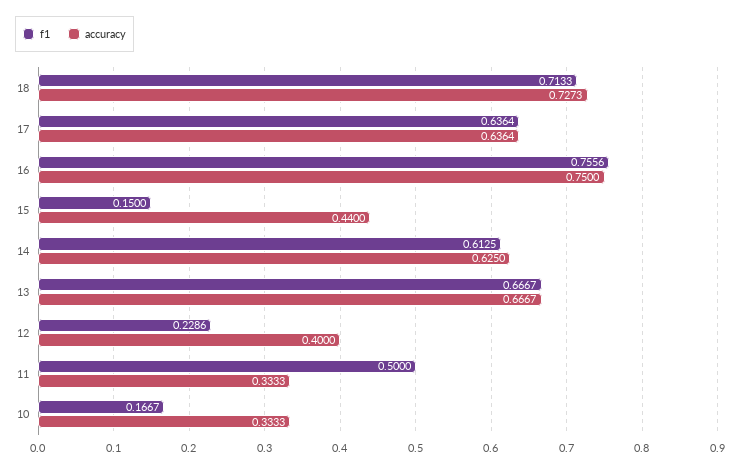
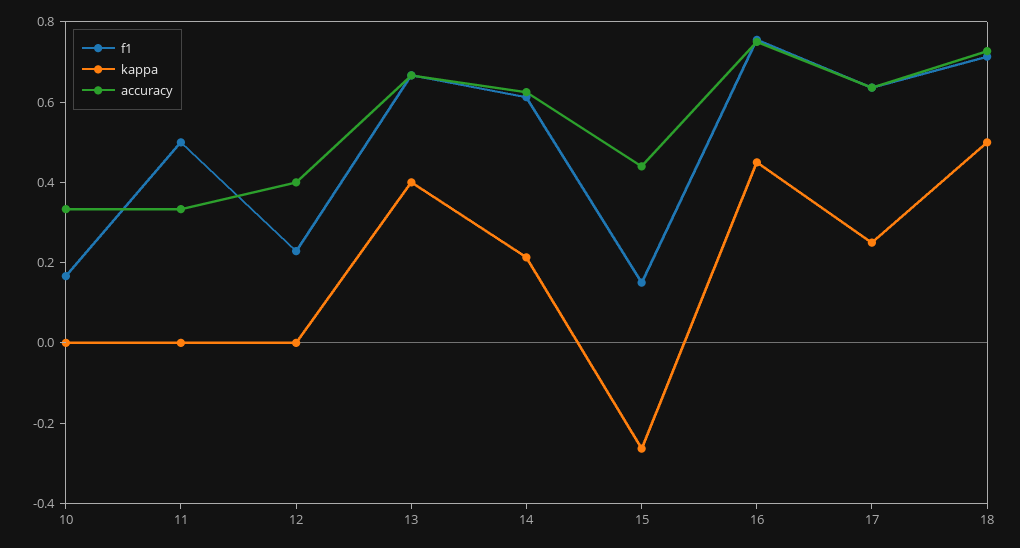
  {
    "f1": {
      "18": 0.7133,
      "17": 0.6364,
      "16": 0.7556,
      "15": 0.15,
      "14": 0.6125,
      "13": 0.6667,
      "12": 0.2286,
      "11": 0.5,
      "10": 0.1667
    },
    "accuracy": {
      "18": 0.7273,
      "17": 0.6364,
      "16": 0.75,
      "15": 0.44,
      "14": 0.625,
      "13": 0.6667,
      "12": 0.4,
      "11": 0.3333,
      "10": 0.3333
-   }
+   },
+   "kappa": {
+     "10": 0,
+     "11": 0,
+     "12": 0,
+     "13": 0.4,
+     "14": 0.2,
+     "15": -0.25,
+     "16": 0.45,
+     "17": 0.25,
+     "18": 0.5
+   }
  }

